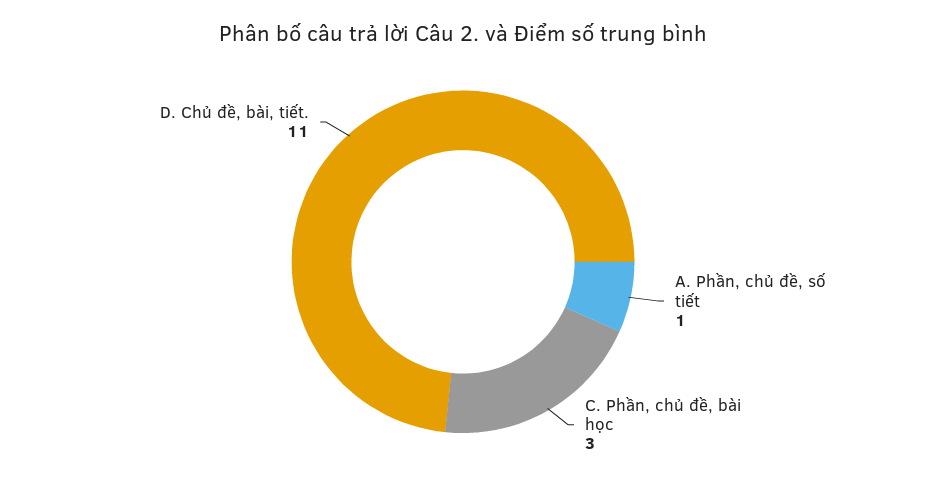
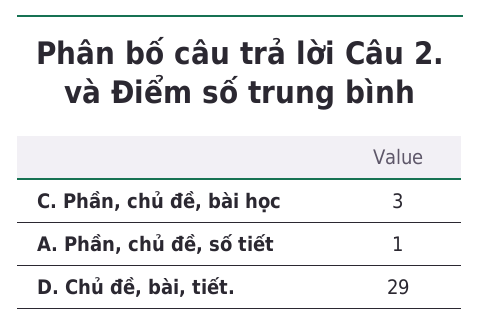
  {
    "A. Phần, chủ đề, số tiết": 1,
    "C. Phần, chủ đề, bài học": 3,
-   "D. Chủ đề, bài, tiết.": 11
+   "D. Chủ đề, bài, tiết.": 29
  }

